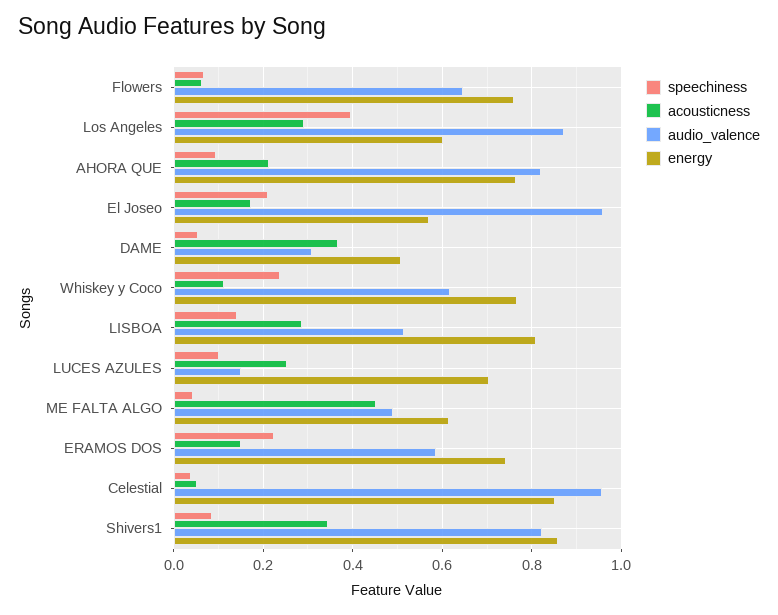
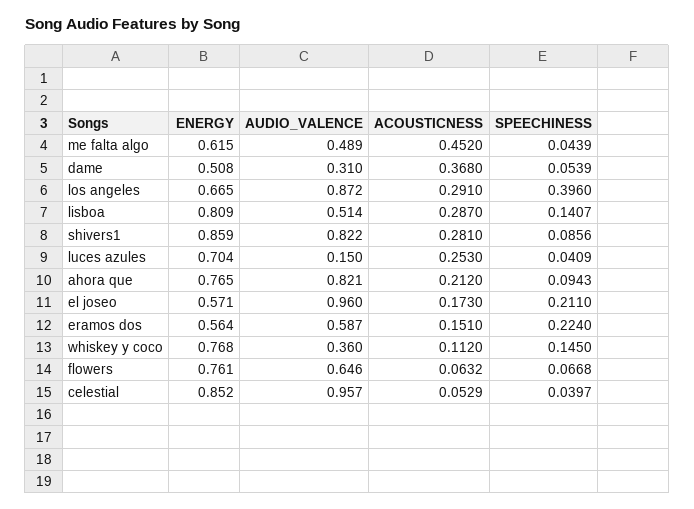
  {
    "speechiness": {
      "Flowers": 0.0668,
      "Los Angeles": 0.396,
      "AHORA QUE": 0.0943,
      "El Joseo": 0.211,
      "DAME": 0.0539,
-     "Whiskey y Coco": 0.24,
+     "Whiskey y Coco": 0.145,
      "LISBOA": 0.1407,
-     "LUCES AZULES": 0.1,
+     "LUCES AZULES": 0.0409,
      "ME FALTA ALGO": 0.0439,
      "ERAMOS DOS": 0.224,
      "Celestial": 0.0397,
      "Shivers1": 0.0856
    },
    "acousticness": {
      "Flowers": 0.0632,
      "Los Angeles": 0.291,
      "AHORA QUE": 0.212,
      "El Joseo": 0.173,
      "DAME": 0.368,
      "Whiskey y Coco": 0.112,
      "LISBOA": 0.287,
      "LUCES AZULES": 0.253,
      "ME FALTA ALGO": 0.452,
      "ERAMOS DOS": 0.151,
      "Celestial": 0.0529,
-     "Shivers1": 0.34
+     "Shivers1": 0.281
    },
    "audio_valence": {
      "Flowers": 0.646,
      "Los Angeles": 0.872,
      "AHORA QUE": 0.821,
      "El Joseo": 0.96,
      "DAME": 0.31,
-     "Whiskey y Coco": 0.62,
+     "Whiskey y Coco": 0.36,
      "LISBOA": 0.514,
      "LUCES AZULES": 0.15,
      "ME FALTA ALGO": 0.489,
      "ERAMOS DOS": 0.587,
      "Celestial": 0.957,
      "Shivers1": 0.822
    },
    "energy": {
      "Flowers": 0.761,
-     "Los Angeles": 0.6,
+     "Los Angeles": 0.665,
      "AHORA QUE": 0.765,
      "El Joseo": 0.571,
      "DAME": 0.508,
      "Whiskey y Coco": 0.768,
      "LISBOA": 0.809,
      "LUCES AZULES": 0.704,
      "ME FALTA ALGO": 0.615,
-     "ERAMOS DOS": 0.74,
+     "ERAMOS DOS": 0.564,
      "Celestial": 0.852,
      "Shivers1": 0.859
    }
  }

